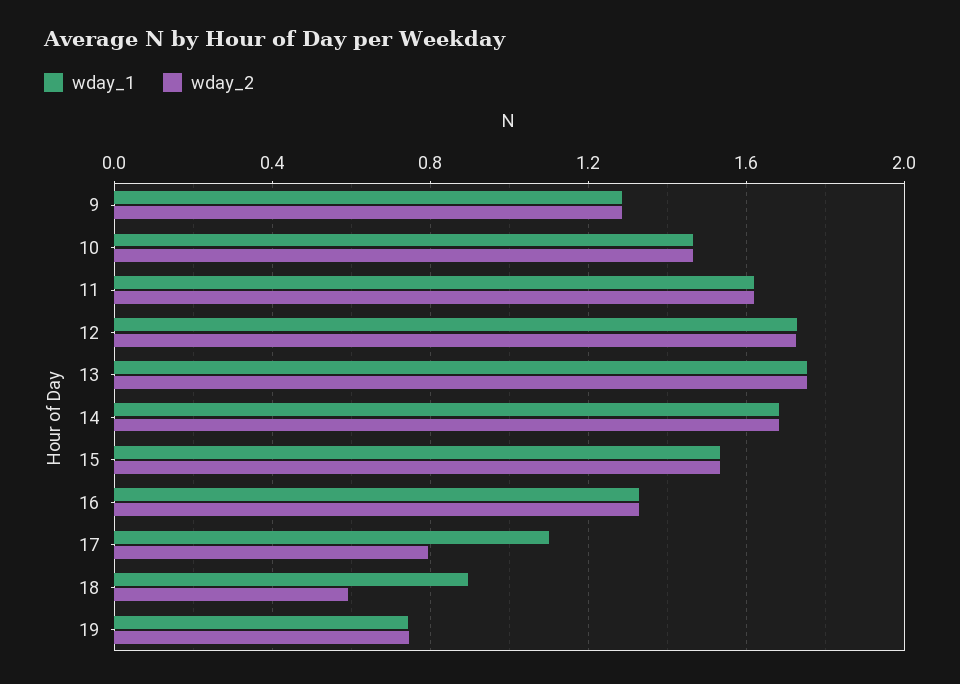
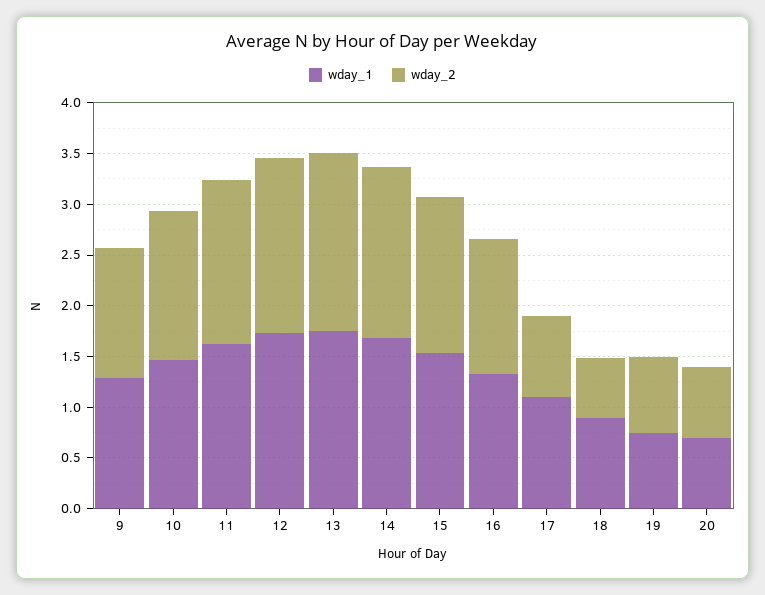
  {
    "wday_1": {
      "9": 1.3,
      "10": 1.45,
      "11": 1.6,
      "12": 1.75,
      "13": 1.75,
      "14": 1.7,
      "15": 1.55,
      "16": 1.35,
      "17": 1.1,
      "18": 0.9,
-     "19": 0.75
+     "19": 0.75,
+     "20": 0.7
    },
    "wday_2": {
      "9": 1.3,
      "10": 1.45,
      "11": 1.6,
      "12": 1.75,
      "13": 1.75,
      "14": 1.7,
      "15": 1.55,
      "16": 1.35,
      "17": 0.8,
      "18": 0.6,
-     "19": 0.75
+     "19": 0.75,
+     "20": 0.7
    }
  }

